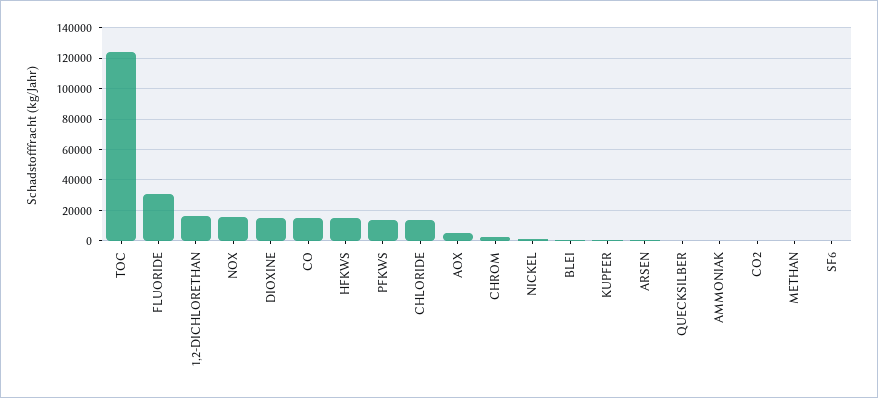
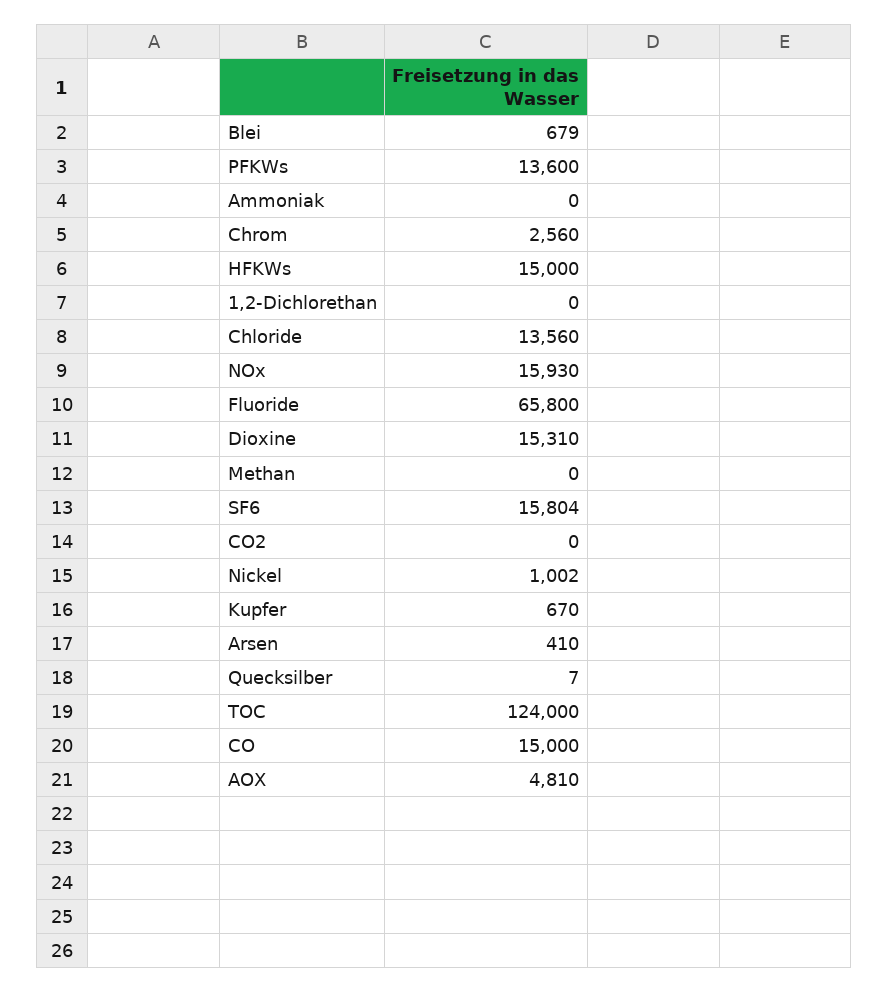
  {
    "TOC": 124000,
-   "FLUORIDE": 30000,
+   "FLUORIDE": 65800,
-   "1,2-DICHLORETHAN": 15000,
+   "1,2-DICHLORETHAN": 0,
    "NOX": 15930,
    "DIOXINE": 15310,
    "CO": 15000,
    "HFKWS": 15000,
    "PFKWS": 13600,
    "CHLORIDE": 13560,
    "AOX": 4810,
    "CHROM": 2560,
    "NICKEL": 1002,
    "BLEI": 679,
    "KUPFER": 670,
    "ARSEN": 410,
    "QUECKSILBER": 7,
    "AMMONIAK": 0,
    "CO2": 0,
    "METHAN": 0,
-   "SF6": 0
+   "SF6": 15804
  }

